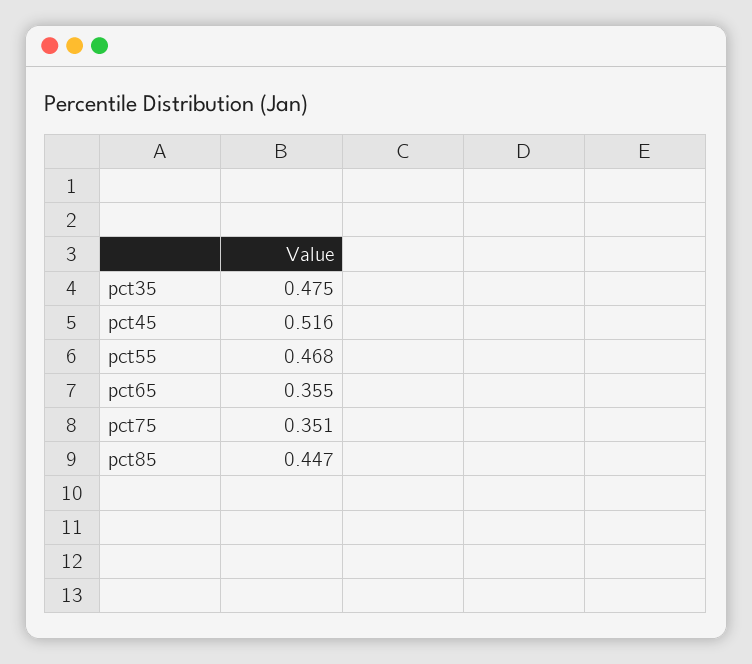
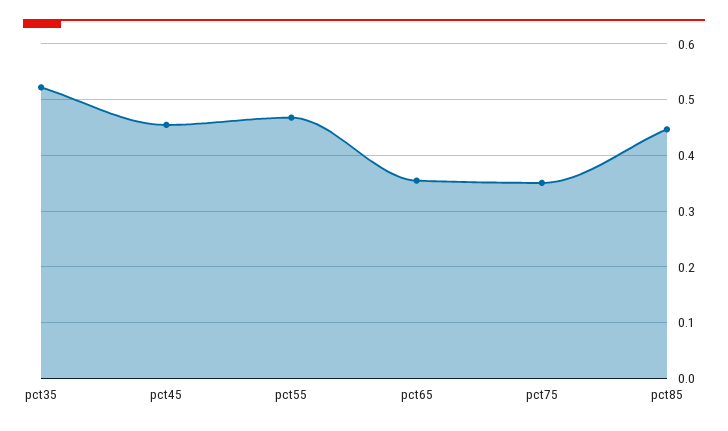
  {
-   "pct35": 0.475,
+   "pct35": 0.52,
-   "pct45": 0.516,
+   "pct45": 0.46,
    "pct55": 0.468,
    "pct65": 0.355,
    "pct75": 0.351,
    "pct85": 0.447
  }

